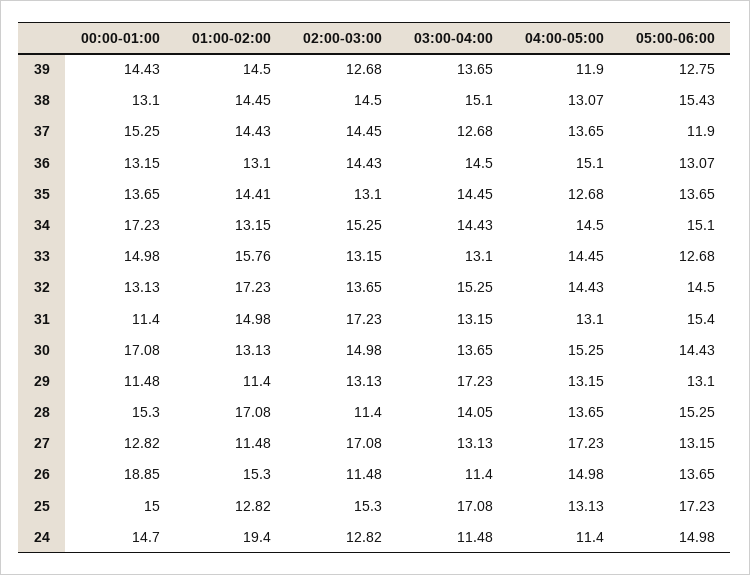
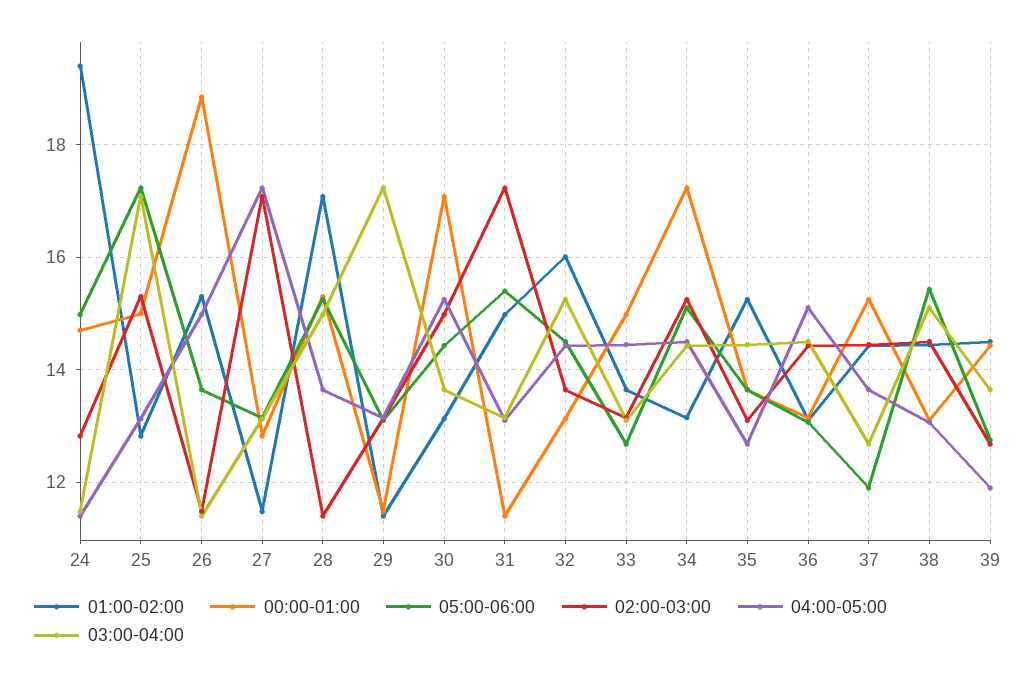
  {
    "00:00-01:00": {
      "39": 14.43,
      "38": 13.1,
      "37": 15.25,
      "36": 13.15,
      "35": 13.65,
      "34": 17.23,
      "33": 14.98,
      "32": 13.13,
      "31": 11.4,
      "30": 17.08,
      "29": 11.48,
      "28": 15.3,
      "27": 12.82,
      "26": 18.85,
      "25": 15,
      "24": 14.7
    },
    "01:00-02:00": {
      "39": 14.5,
      "38": 14.45,
      "37": 14.43,
      "36": 13.1,
-     "35": 14.41,
+     "35": 15.2,
      "34": 13.15,
-     "33": 15.76,
+     "33": 13.6,
-     "32": 17.23,
+     "32": 16,
      "31": 14.98,
      "30": 13.13,
      "29": 11.4,
      "28": 17.08,
      "27": 11.48,
      "26": 15.3,
      "25": 12.82,
      "24": 19.4
    },
    "02:00-03:00": {
      "39": 12.68,
      "38": 14.5,
      "37": 14.45,
      "36": 14.43,
      "35": 13.1,
      "34": 15.25,
      "33": 13.15,
      "32": 13.65,
      "31": 17.23,
      "30": 14.98,
      "29": 13.13,
      "28": 11.4,
      "27": 17.08,
      "26": 11.48,
      "25": 15.3,
      "24": 12.82
    },
    "03:00-04:00": {
      "39": 13.65,
      "38": 15.1,
      "37": 12.68,
      "36": 14.5,
      "35": 14.45,
      "34": 14.43,
      "33": 13.1,
      "32": 15.25,
      "31": 13.15,
      "30": 13.65,
      "29": 17.23,
-     "28": 14.05,
+     "28": 15,
      "27": 13.13,
      "26": 11.4,
      "25": 17.08,
      "24": 11.48
    },
    "04:00-05:00": {
      "39": 11.9,
      "38": 13.07,
      "37": 13.65,
      "36": 15.1,
      "35": 12.68,
      "34": 14.5,
      "33": 14.45,
      "32": 14.43,
      "31": 13.1,
      "30": 15.25,
      "29": 13.15,
      "28": 13.65,
      "27": 17.23,
      "26": 14.98,
      "25": 13.13,
      "24": 11.4
    },
    "05:00-06:00": {
      "39": 12.75,
      "38": 15.43,
      "37": 11.9,
      "36": 13.07,
      "35": 13.65,
      "34": 15.1,
      "33": 12.68,
      "32": 14.5,
      "31": 15.4,
      "30": 14.43,
      "29": 13.1,
      "28": 15.25,
      "27": 13.15,
      "26": 13.65,
      "25": 17.23,
      "24": 14.98
    }
  }

